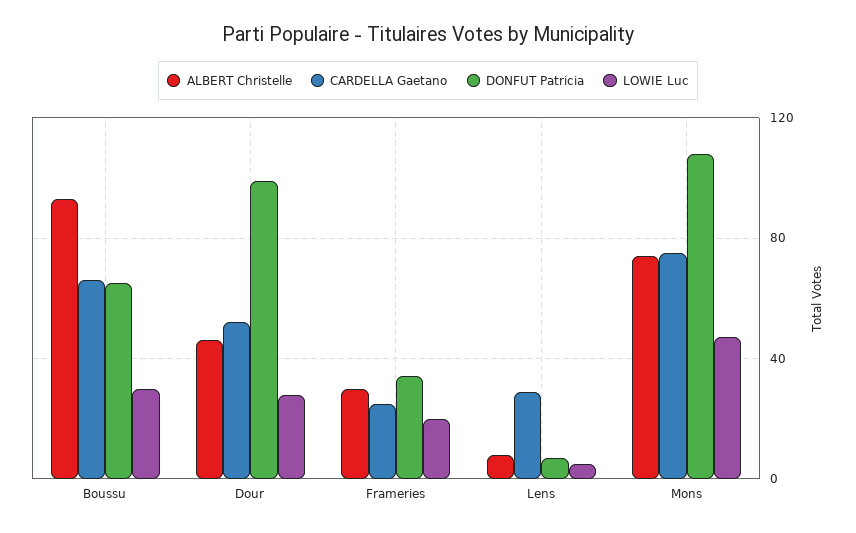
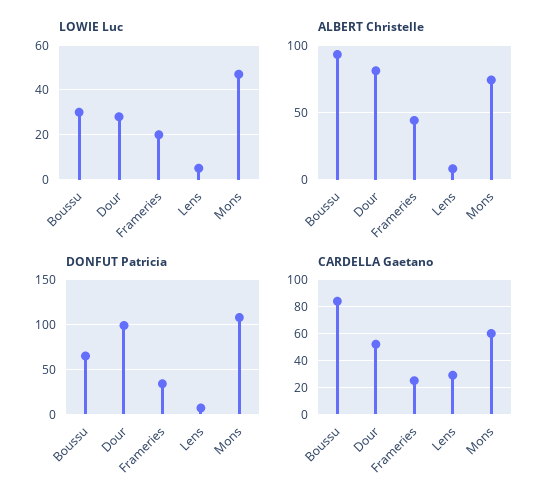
  {
    "ALBERT Christelle": {
      "Boussu": 95,
-     "Dour": 45,
+     "Dour": 80,
-     "Frameries": 30,
+     "Frameries": 45,
      "Lens": 10,
      "Mons": 75
    },
    "CARDELLA Gaetano": {
-     "Boussu": 65,
+     "Boussu": 85,
      "Dour": 50,
      "Frameries": 25,
      "Lens": 30,
-     "Mons": 75
+     "Mons": 60
    },
    "DONFUT Patricia": {
      "Boussu": 65,
      "Dour": 100,
      "Frameries": 35,
      "Lens": 5,
      "Mons": 110
    },
    "LOWIE Luc": {
      "Boussu": 30,
      "Dour": 30,
      "Frameries": 20,
      "Lens": 5,
      "Mons": 45
    }
  }

